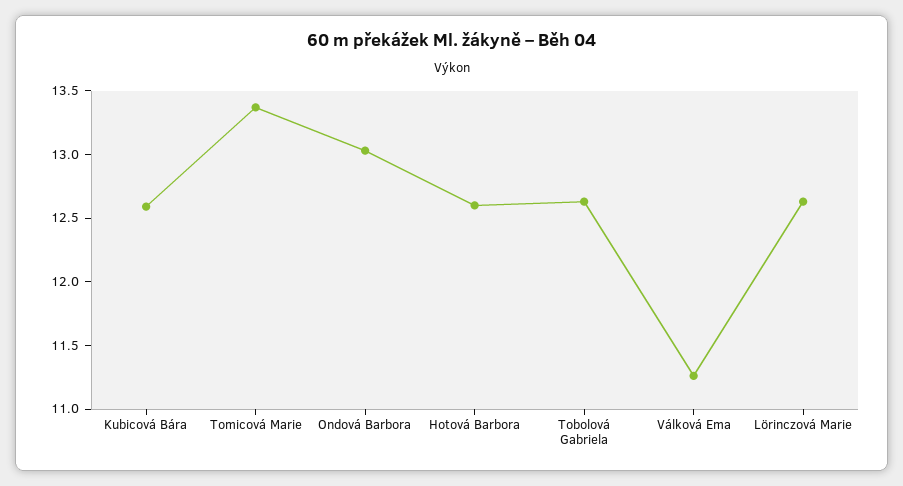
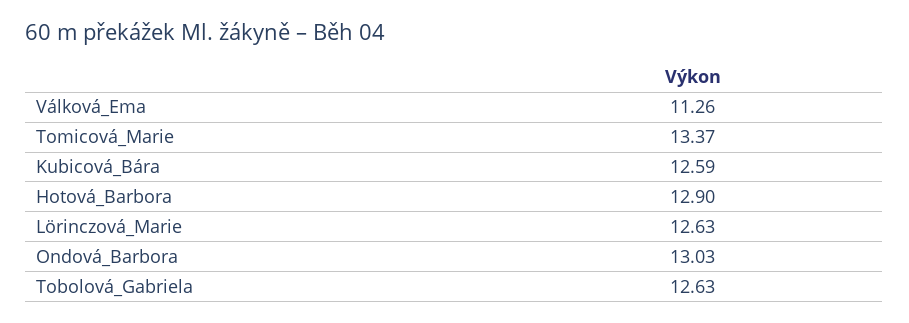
  {
    "Kubicová Bára": 12.59,
    "Tomicová Marie": 13.37,
    "Ondová Barbora": 13.03,
-   "Hotová Barbora": 12.6,
+   "Hotová Barbora": 12.9,
    "Tobolová Gabriela": 12.63,
    "Válková Ema": 11.26,
    "Lörinczová Marie": 12.63
  }

